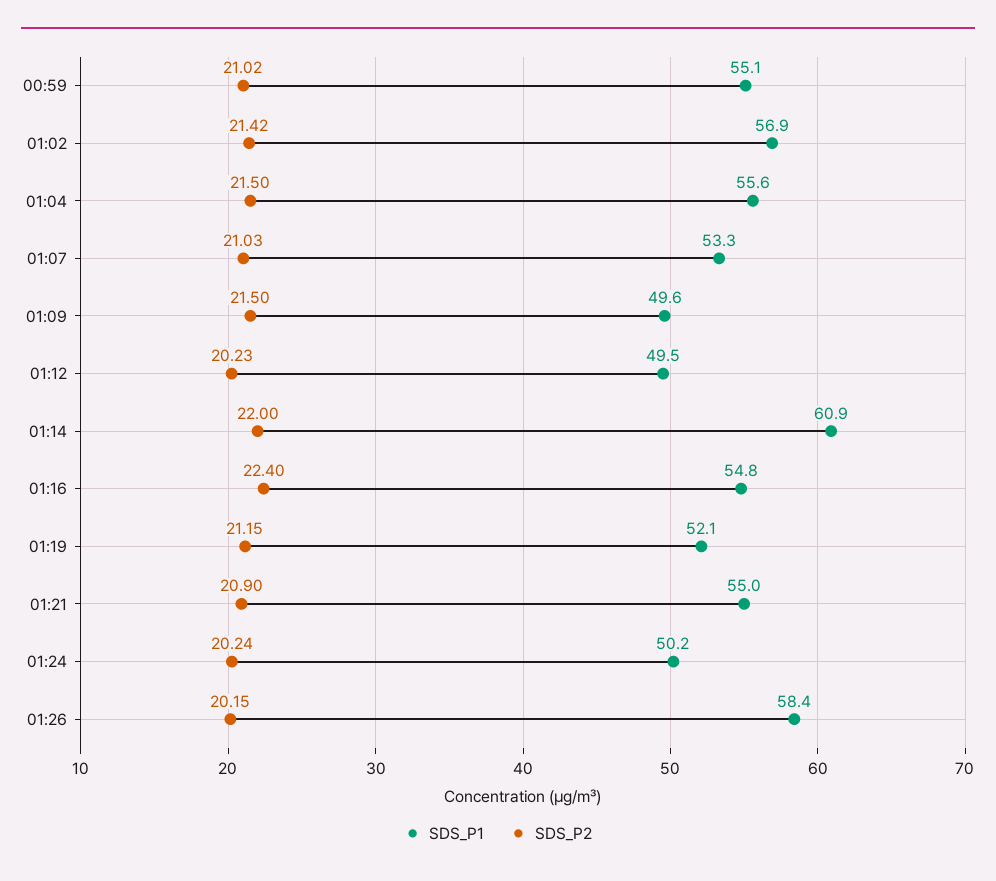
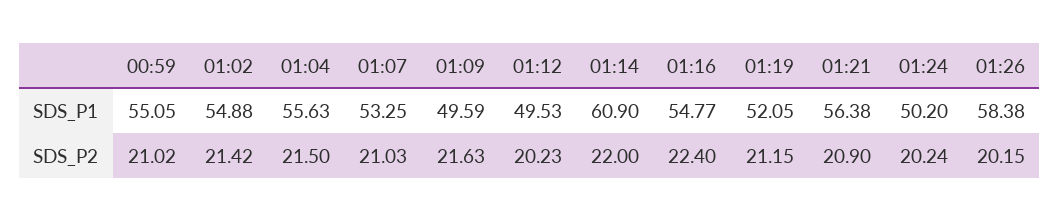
  {
    "SDS_P1": {
      "00:59": 55.05,
-     "01:02": 56.9,
+     "01:02": 54.88,
      "01:04": 55.63,
      "01:07": 53.25,
      "01:09": 49.59,
      "01:12": 49.53,
      "01:14": 60.9,
      "01:16": 54.77,
      "01:19": 52.05,
-     "01:21": 55,
+     "01:21": 56.38,
      "01:24": 50.2,
      "01:26": 58.38
    },
    "SDS_P2": {
      "00:59": 21.02,
      "01:02": 21.42,
      "01:04": 21.5,
      "01:07": 21.03,
-     "01:09": 21.5,
+     "01:09": 21.63,
      "01:12": 20.23,
      "01:14": 22,
      "01:16": 22.4,
      "01:19": 21.15,
      "01:21": 20.9,
      "01:24": 20.24,
      "01:26": 20.15
    }
  }

